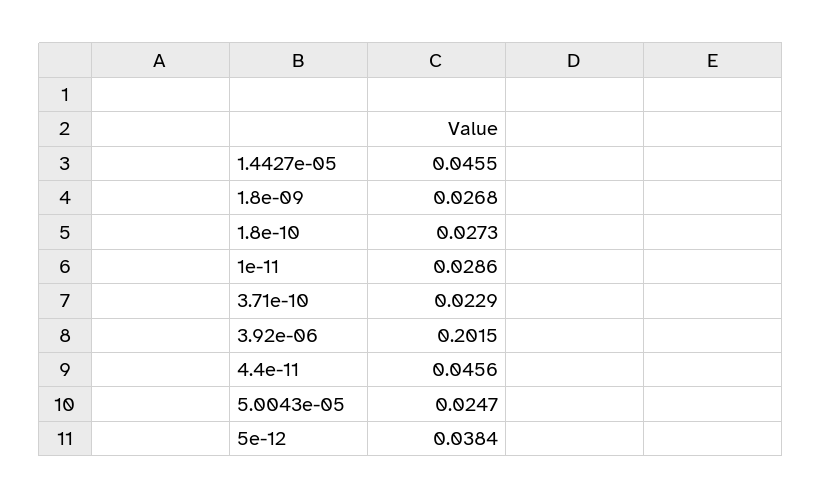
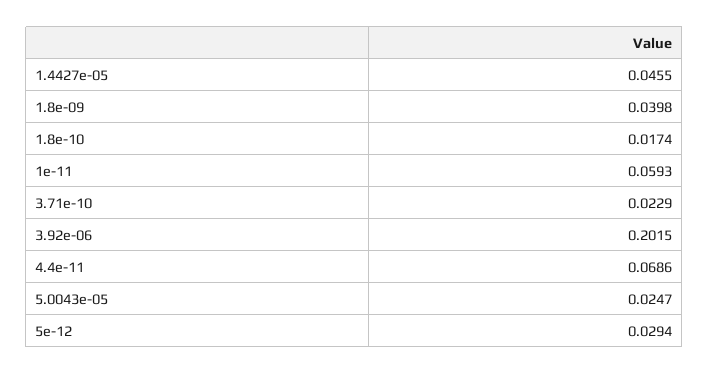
  {
    "1.4427e-05": 0.0455,
-   "1.8e-09": 0.0268,
+   "1.8e-09": 0.0398,
-   "1.8e-10": 0.0273,
+   "1.8e-10": 0.0174,
-   "1e-11": 0.0286,
+   "1e-11": 0.0593,
    "3.71e-10": 0.0229,
    "3.92e-06": 0.2015,
-   "4.4e-11": 0.0456,
+   "4.4e-11": 0.0686,
    "5.0043e-05": 0.0247,
-   "5e-12": 0.0384
+   "5e-12": 0.0294
  }

